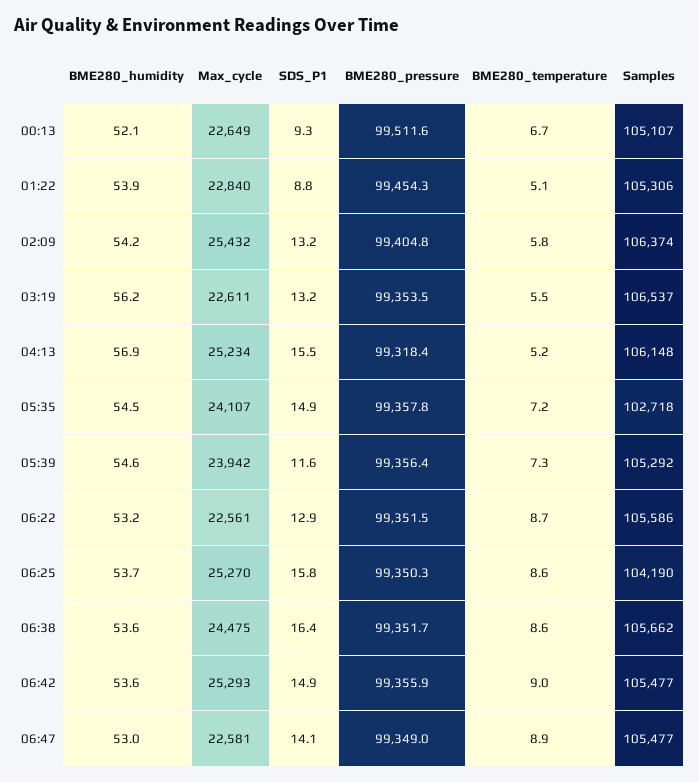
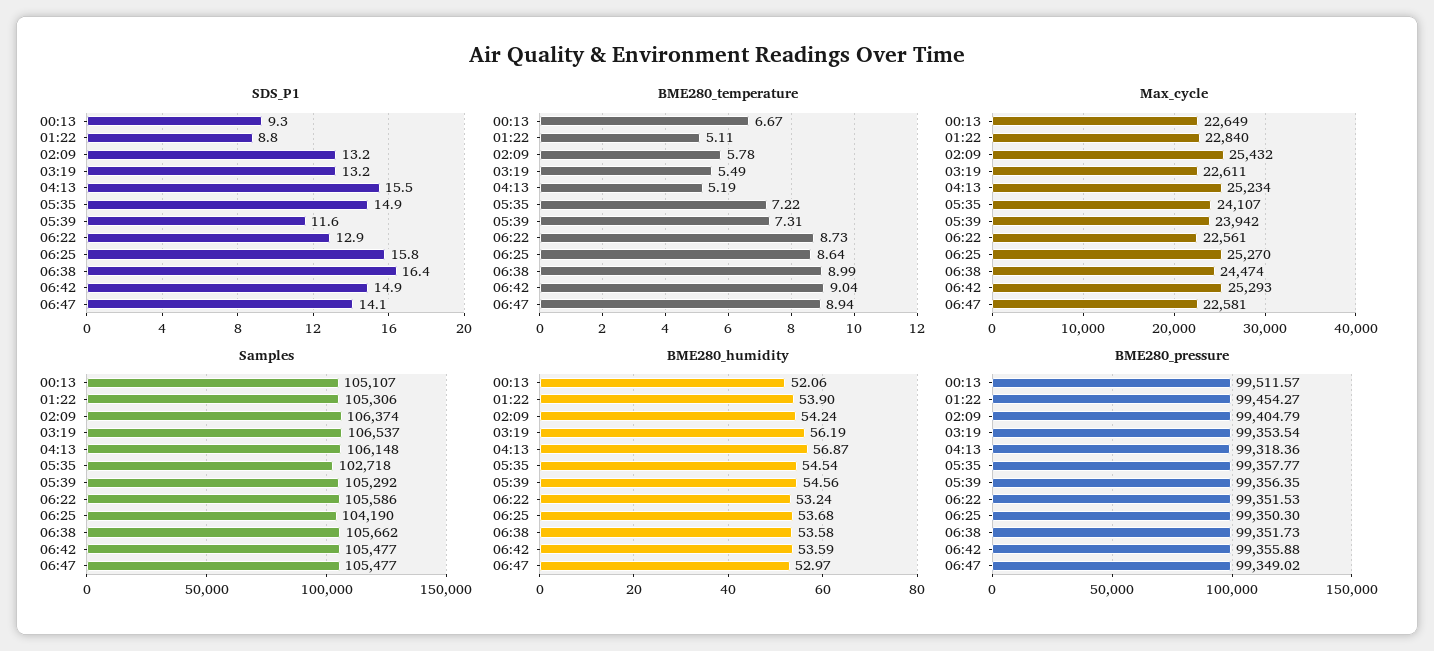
  {
    "BME280_humidity": {
      "00:13": 52.06,
      "01:22": 53.9,
      "02:09": 54.24,
      "03:19": 56.19,
      "04:13": 56.87,
      "05:35": 54.54,
      "05:39": 54.56,
      "06:22": 53.24,
      "06:25": 53.68,
      "06:38": 53.58,
      "06:42": 53.59,
      "06:47": 52.97
    },
    "Max_cycle": {
      "00:13": 22649,
      "01:22": 22840,
      "02:09": 25432,
      "03:19": 22611,
      "04:13": 25234,
      "05:35": 24107,
      "05:39": 23942,
      "06:22": 22561,
      "06:25": 25270,
-     "06:38": 24475,
+     "06:38": 24474,
      "06:42": 25293,
      "06:47": 22581
    },
    "SDS_P1": {
      "00:13": 9.3,
      "01:22": 8.8,
      "02:09": 13.2,
      "03:19": 13.2,
      "04:13": 15.5,
      "05:35": 14.9,
      "05:39": 11.6,
      "06:22": 12.9,
      "06:25": 15.8,
      "06:38": 16.4,
      "06:42": 14.9,
      "06:47": 14.1
    },
    "BME280_pressure": {
      "00:13": 99511.57,
      "01:22": 99454.27,
      "02:09": 99404.79,
      "03:19": 99353.54,
      "04:13": 99318.36,
      "05:35": 99357.77,
      "05:39": 99356.35,
      "06:22": 99351.53,
      "06:25": 99350.3,
      "06:38": 99351.73,
      "06:42": 99355.88,
      "06:47": 99349.02
    },
    "BME280_temperature": {
      "00:13": 6.67,
      "01:22": 5.11,
      "02:09": 5.78,
      "03:19": 5.49,
      "04:13": 5.19,
      "05:35": 7.22,
      "05:39": 7.31,
      "06:22": 8.73,
      "06:25": 8.64,
-     "06:38": 8.6,
+     "06:38": 8.99,
      "06:42": 9.04,
      "06:47": 8.94
    },
    "Samples": {
      "00:13": 105107,
      "01:22": 105306,
      "02:09": 106374,
      "03:19": 106537,
      "04:13": 106148,
      "05:35": 102718,
      "05:39": 105292,
      "06:22": 105586,
      "06:25": 104190,
      "06:38": 105662,
      "06:42": 105477,
      "06:47": 105477
    }
  }

